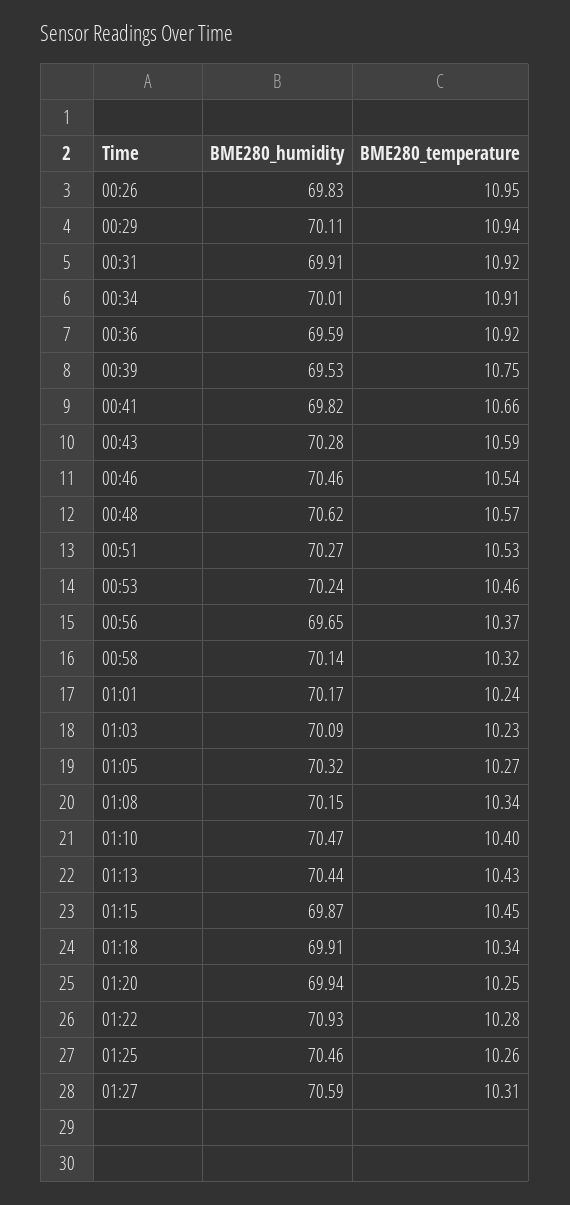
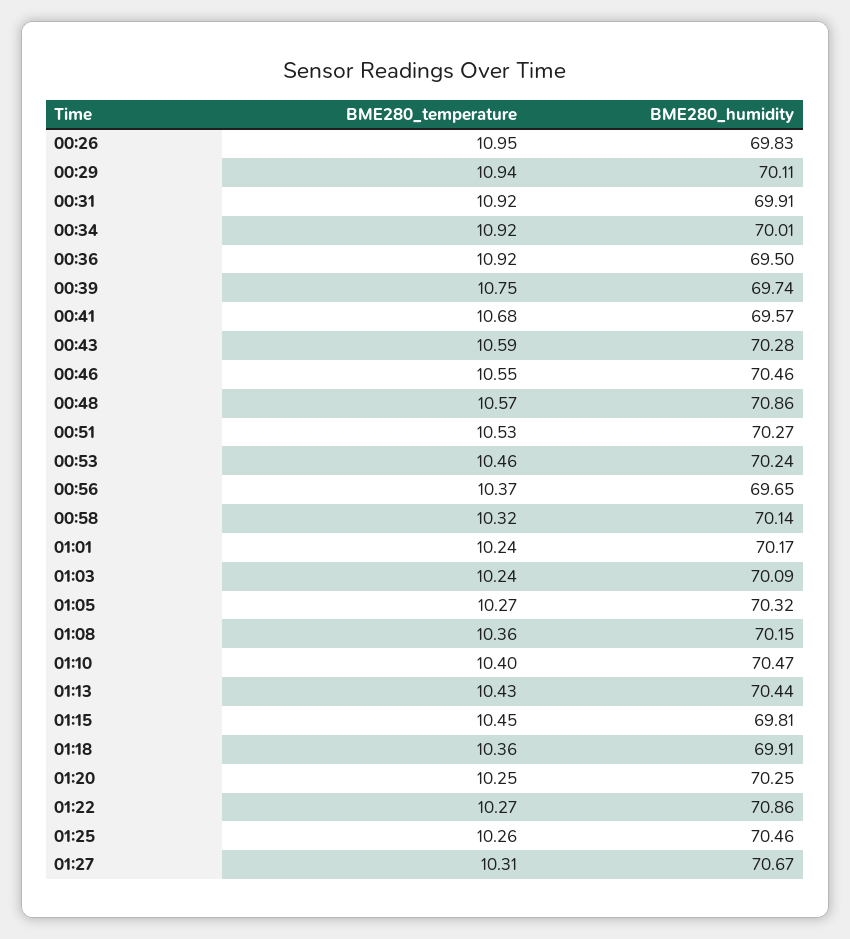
  {
    "BME280_humidity": {
      "00:26": 69.83,
      "00:29": 70.11,
      "00:31": 69.91,
      "00:34": 70.01,
-     "00:36": 69.59,
+     "00:36": 69.5,
-     "00:39": 69.53,
+     "00:39": 69.74,
-     "00:41": 69.82,
+     "00:41": 69.57,
      "00:43": 70.28,
      "00:46": 70.46,
-     "00:48": 70.62,
+     "00:48": 70.86,
      "00:51": 70.27,
      "00:53": 70.24,
      "00:56": 69.65,
      "00:58": 70.14,
      "01:01": 70.17,
      "01:03": 70.09,
      "01:05": 70.32,
      "01:08": 70.15,
      "01:10": 70.47,
      "01:13": 70.44,
-     "01:15": 69.87,
+     "01:15": 69.81,
      "01:18": 69.91,
-     "01:20": 69.94,
+     "01:20": 70.25,
-     "01:22": 70.93,
+     "01:22": 70.86,
      "01:25": 70.46,
-     "01:27": 70.59
+     "01:27": 70.67
    },
    "BME280_temperature": {
      "00:26": 10.95,
      "00:29": 10.94,
      "00:31": 10.92,
-     "00:34": 10.91,
+     "00:34": 10.92,
      "00:36": 10.92,
      "00:39": 10.75,
-     "00:41": 10.66,
+     "00:41": 10.68,
      "00:43": 10.59,
-     "00:46": 10.54,
+     "00:46": 10.55,
      "00:48": 10.57,
      "00:51": 10.53,
      "00:53": 10.46,
      "00:56": 10.37,
      "00:58": 10.32,
      "01:01": 10.24,
-     "01:03": 10.23,
+     "01:03": 10.24,
      "01:05": 10.27,
-     "01:08": 10.34,
+     "01:08": 10.36,
      "01:10": 10.4,
      "01:13": 10.43,
      "01:15": 10.45,
-     "01:18": 10.34,
+     "01:18": 10.36,
      "01:20": 10.25,
-     "01:22": 10.28,
+     "01:22": 10.27,
      "01:25": 10.26,
      "01:27": 10.31
    }
  }

